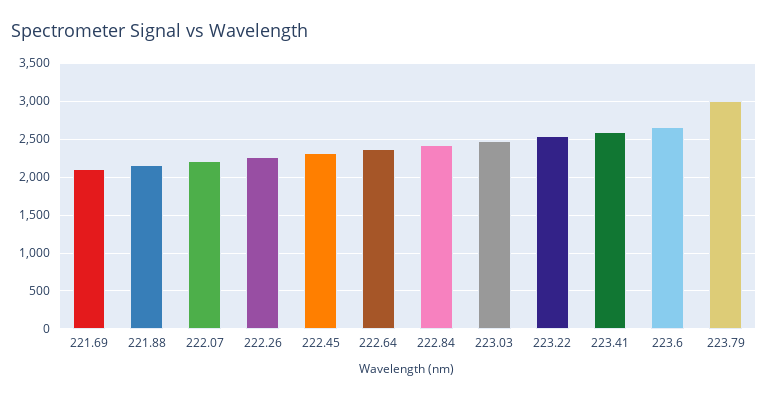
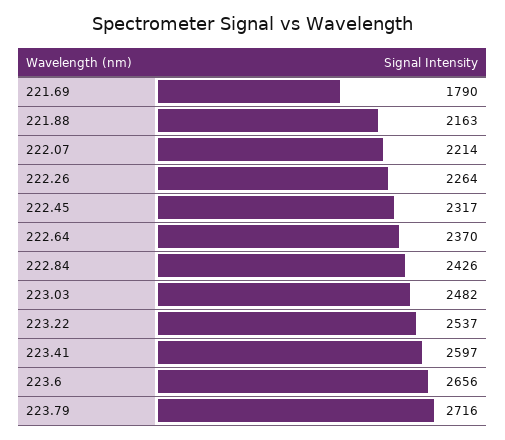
  {
-   "221.69": 2100,
+   "221.69": 1790,
    "221.88": 2163,
    "222.07": 2214,
    "222.26": 2264,
    "222.45": 2317,
    "222.64": 2370,
    "222.84": 2426,
    "223.03": 2482,
    "223.22": 2537,
    "223.41": 2597,
    "223.6": 2656,
-   "223.79": 3000
+   "223.79": 2716
  }

